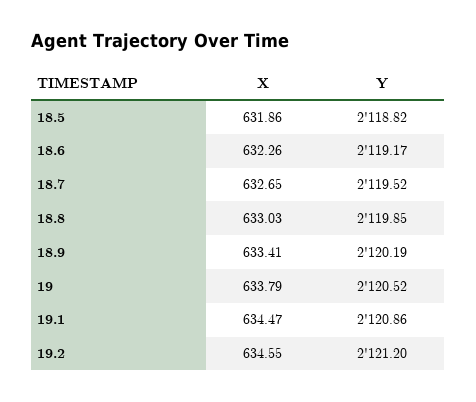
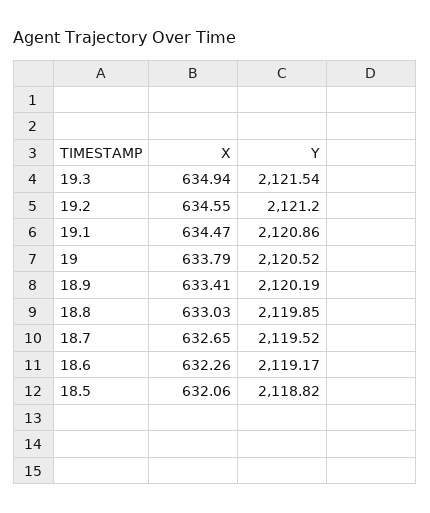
  {
    "X": {
-     "18.5": 631.86,
+     "18.5": 632.06,
      "18.6": 632.26,
      "18.7": 632.65,
      "18.8": 633.03,
      "18.9": 633.41,
      "19": 633.79,
      "19.1": 634.47,
-     "19.2": 634.55
+     "19.2": 634.55,
+     "19.3": 634.94
    },
    "Y": {
      "18.5": 2118.82,
      "18.6": 2119.17,
      "18.7": 2119.52,
      "18.8": 2119.85,
      "18.9": 2120.19,
      "19": 2120.52,
      "19.1": 2120.86,
-     "19.2": 2121.2
+     "19.2": 2121.2,
+     "19.3": 2121.54
    }
  }

